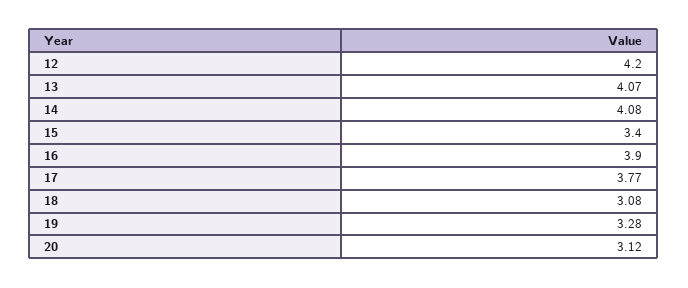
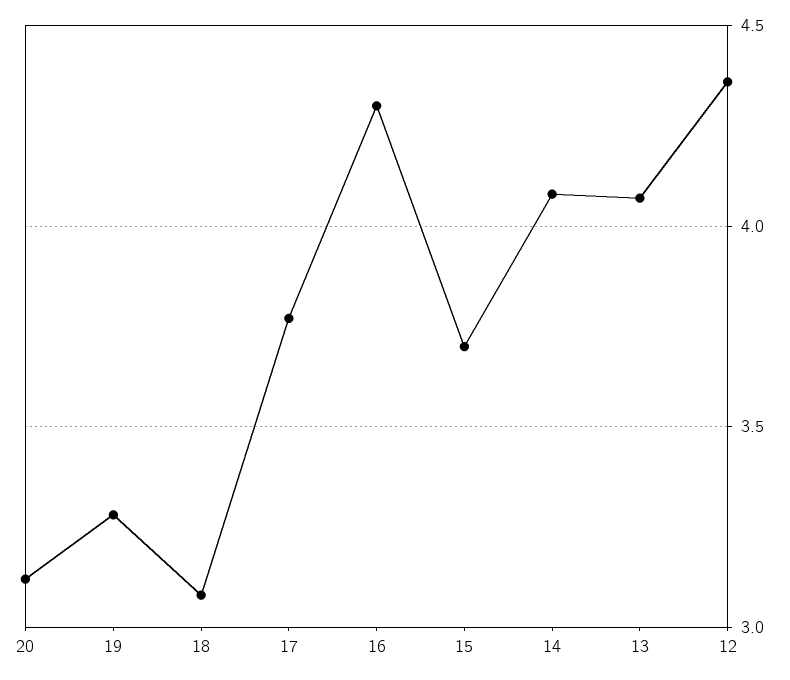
  {
-   "12": 4.2,
+   "12": 4.35,
    "13": 4.07,
    "14": 4.08,
-   "15": 3.4,
+   "15": 3.7,
-   "16": 3.9,
+   "16": 4.3,
    "17": 3.77,
    "18": 3.08,
    "19": 3.28,
    "20": 3.12
  }

